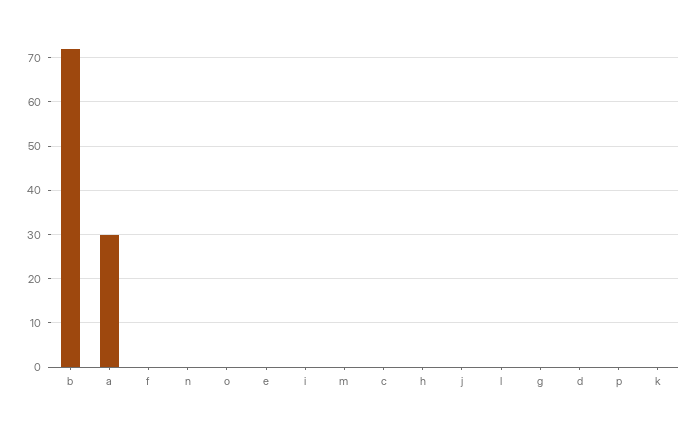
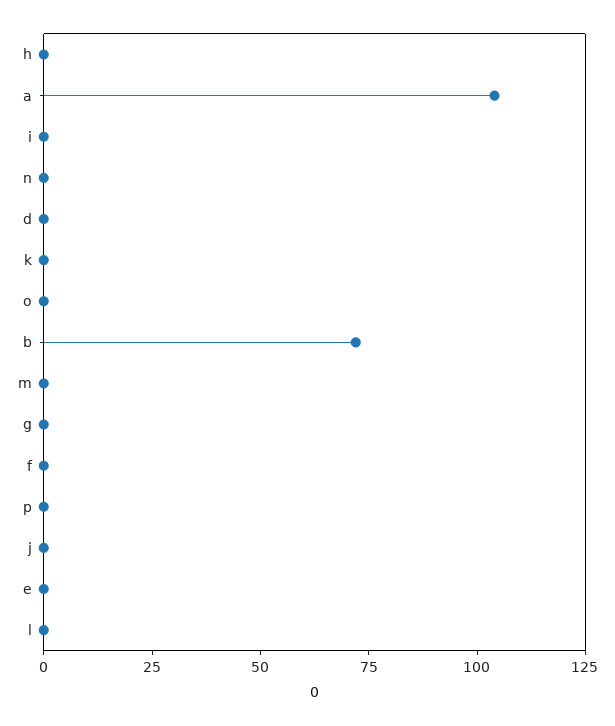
  {
    "b": 70,
-   "a": 30,
+   "a": 105,
    "f": 0,
    "n": 0,
    "o": 0,
    "e": 0,
    "i": 0,
    "m": 0,
-   "c": 0,
    "h": 0,
    "j": 0,
    "l": 0,
    "g": 0,
    "d": 0,
    "p": 0,
    "k": 0
  }

